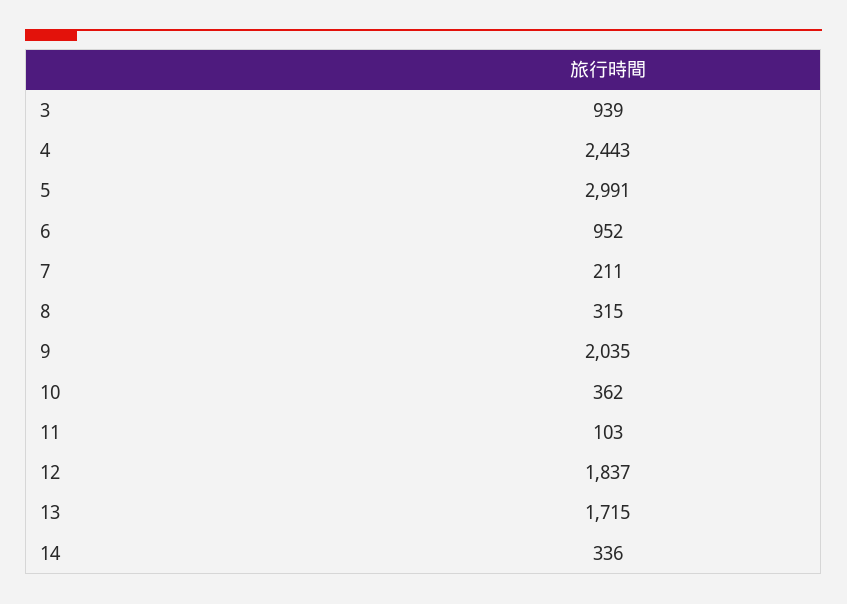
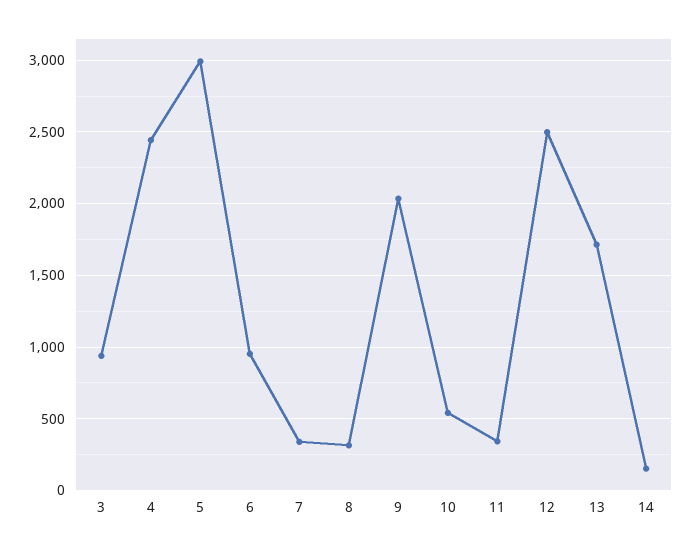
  {
    "3": 939,
    "4": 2443,
    "5": 2991,
    "6": 952,
-   "7": 211,
+   "7": 350,
    "8": 315,
    "9": 2035,
-   "10": 362,
+   "10": 550,
-   "11": 103,
+   "11": 350,
-   "12": 1837,
+   "12": 2500,
    "13": 1715,
-   "14": 336
+   "14": 150
  }

